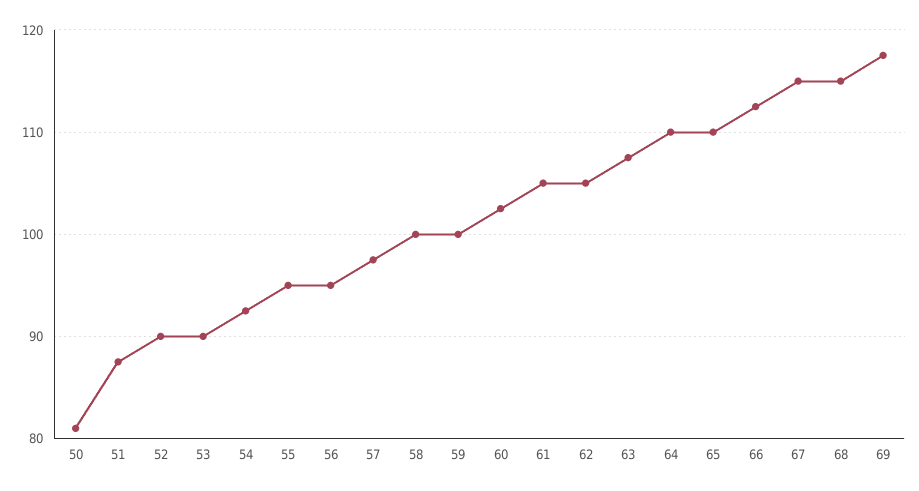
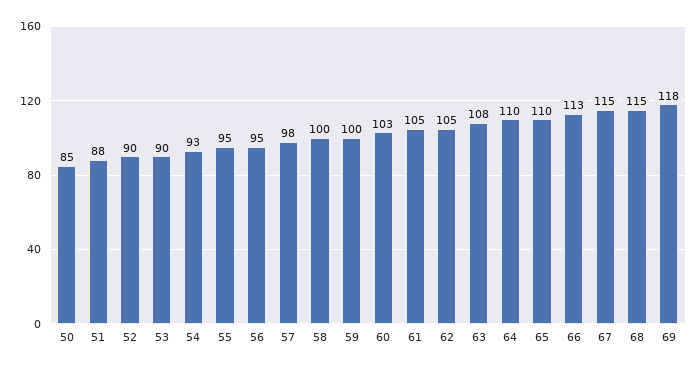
  {
-   "50": 81,
+   "50": 85,
    "51": 88,
    "52": 90,
    "53": 90,
    "54": 93,
    "55": 95,
    "56": 95,
    "57": 98,
    "58": 100,
    "59": 100,
    "60": 103,
    "61": 105,
    "62": 105,
    "63": 108,
    "64": 110,
    "65": 110,
    "66": 113,
    "67": 115,
    "68": 115,
    "69": 118
  }

